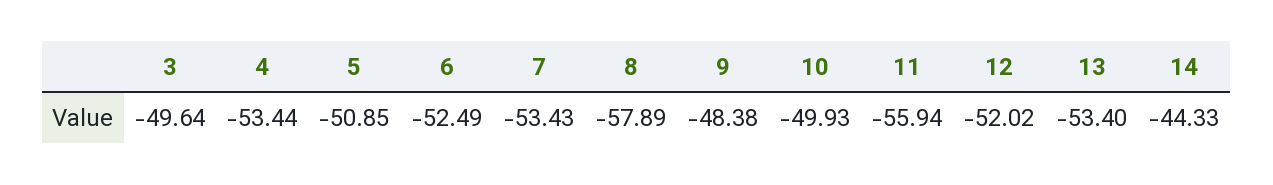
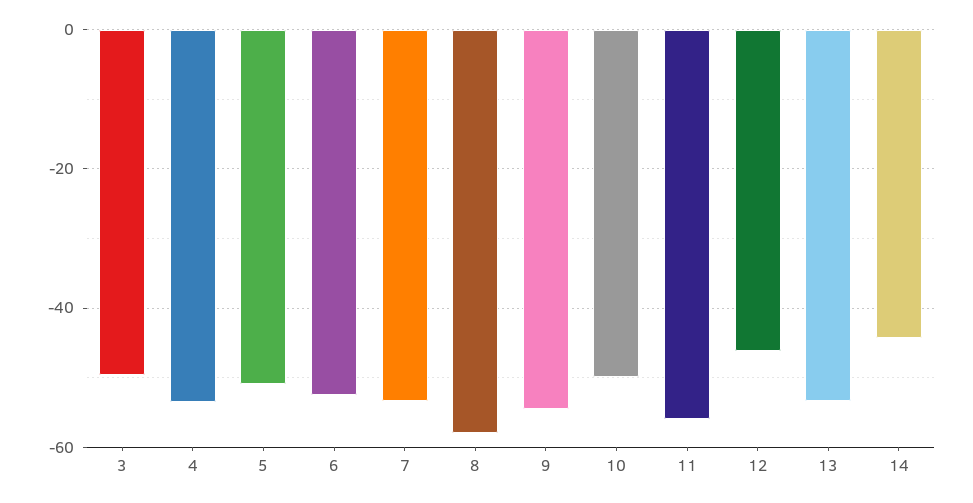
  {
    "3": -49.64,
    "4": -53.44,
    "5": -50.85,
    "6": -52.49,
    "7": -53.43,
    "8": -57.89,
-   "9": -48.38,
+   "9": -54,
    "10": -49.93,
    "11": -55.94,
-   "12": -52.02,
+   "12": -46,
    "13": -53.4,
    "14": -44.33
  }

